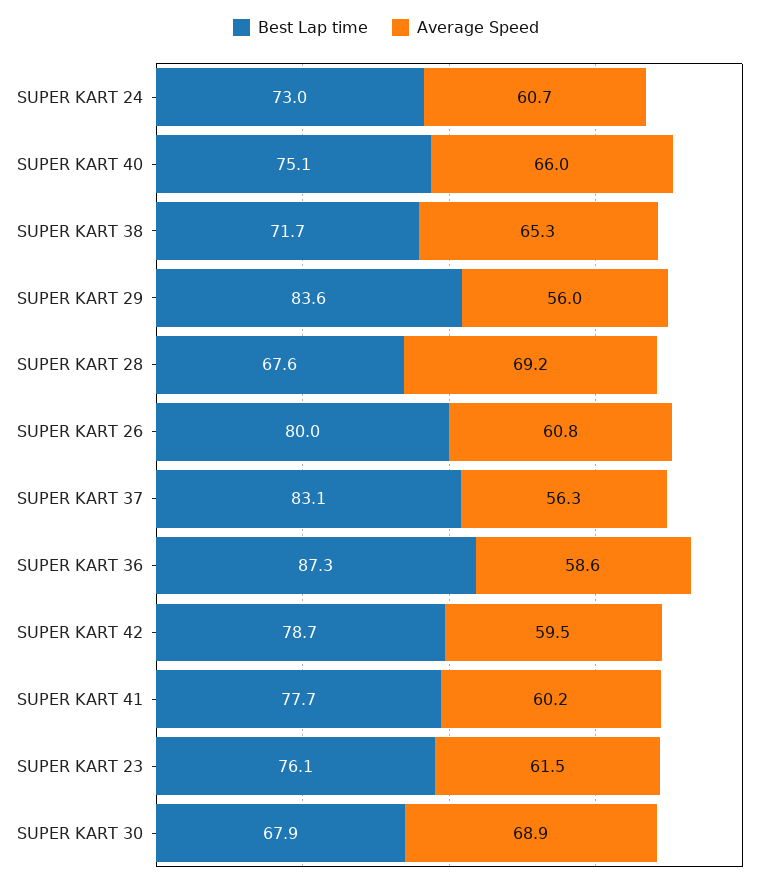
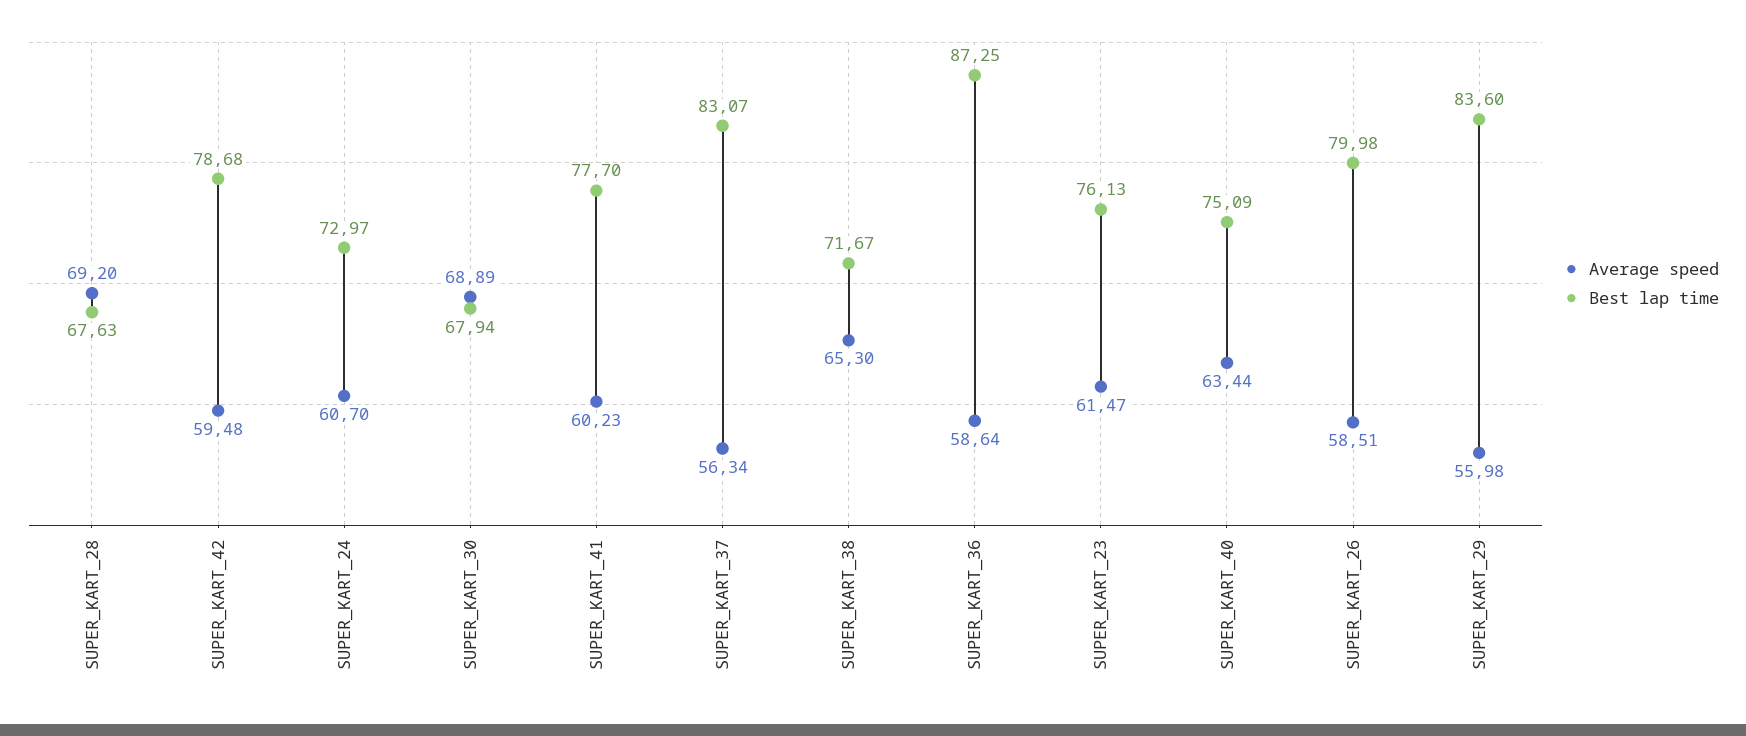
  {
    "Best Lap time": {
      "SUPER KART 24": 72.97,
      "SUPER KART 40": 75.09,
      "SUPER KART 38": 71.67,
      "SUPER KART 29": 83.6,
      "SUPER KART 28": 67.63,
      "SUPER KART 26": 79.98,
      "SUPER KART 37": 83.07,
      "SUPER KART 36": 87.25,
      "SUPER KART 42": 78.68,
      "SUPER KART 41": 77.7,
      "SUPER KART 23": 76.13,
      "SUPER KART 30": 67.94
    },
    "Average Speed": {
      "SUPER KART 24": 60.7,
-     "SUPER KART 40": 66,
+     "SUPER KART 40": 63.44,
      "SUPER KART 38": 65.3,
      "SUPER KART 29": 55.98,
      "SUPER KART 28": 69.2,
-     "SUPER KART 26": 60.8,
+     "SUPER KART 26": 58.51,
      "SUPER KART 37": 56.34,
      "SUPER KART 36": 58.64,
      "SUPER KART 42": 59.48,
      "SUPER KART 41": 60.23,
      "SUPER KART 23": 61.47,
      "SUPER KART 30": 68.89
    }
  }

